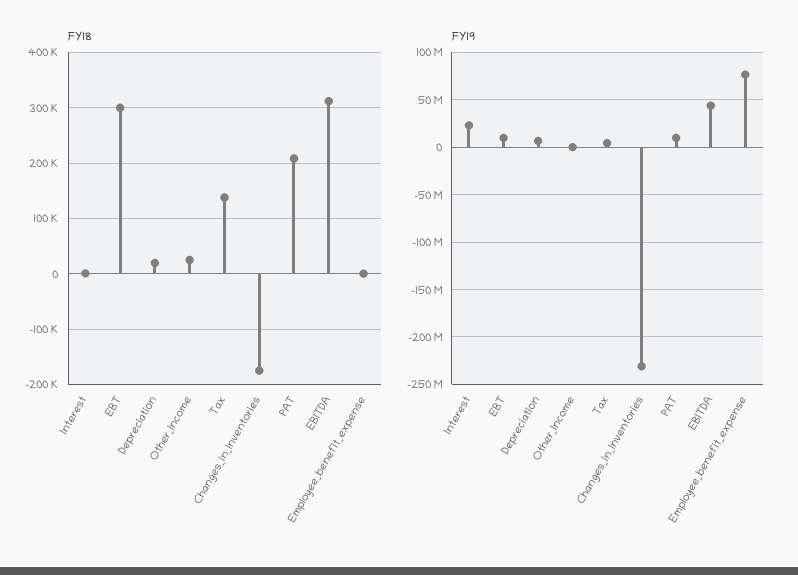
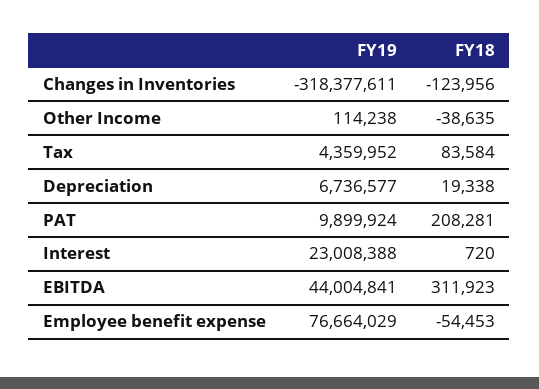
  {
    "FY18": {
      "Interest": 720,
-     "EBT": 300000,
      "Depreciation": 19338,
-     "Other_Income": 20000,
+     "Other_Income": -38635,
-     "Tax": 140000,
+     "Tax": 83584,
-     "Changes_in_Inventories": -180000,
+     "Changes_in_Inventories": -123956,
      "PAT": 208281,
      "EBITDA": 311923,
-     "Employee_benefit_expense": 0
+     "Employee_benefit_expense": -54453
    },
    "FY19": {
      "Interest": 23008388,
-     "EBT": 10000000,
      "Depreciation": 6736577,
      "Other_Income": 114238,
      "Tax": 4359952,
-     "Changes_in_Inventories": -230000000,
+     "Changes_in_Inventories": -318377611,
      "PAT": 9899924,
      "EBITDA": 44004841,
      "Employee_benefit_expense": 76664029
    }
  }

